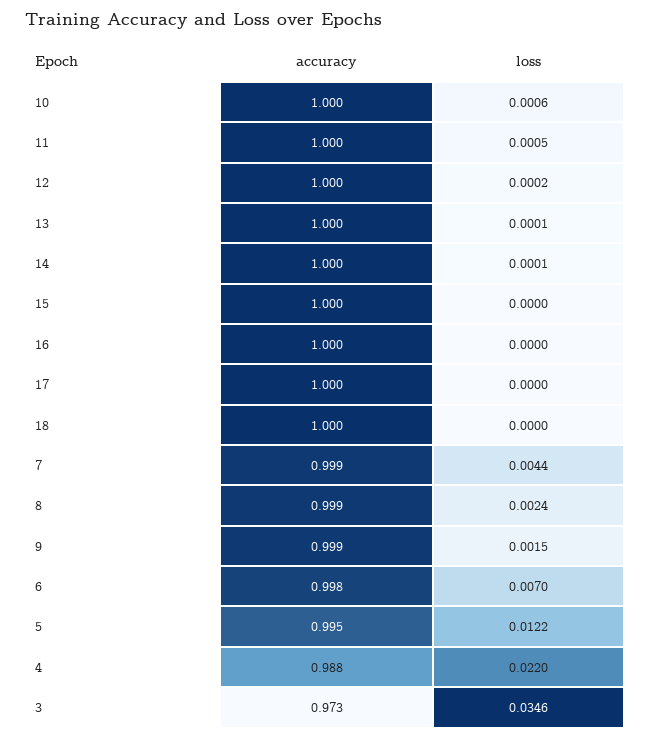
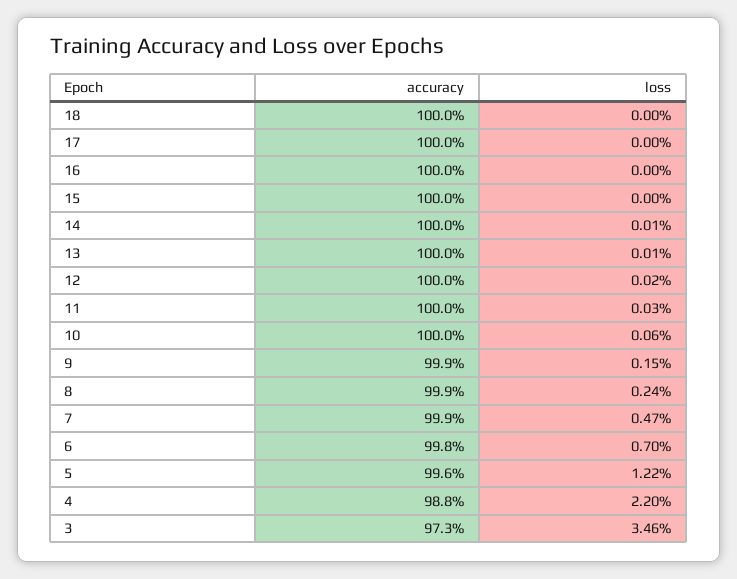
  {
    "accuracy": {
      "10": 1,
      "11": 1,
      "12": 1,
      "13": 1,
      "14": 1,
      "15": 1,
      "16": 1,
      "17": 1,
      "18": 1,
      "7": 0.999,
      "8": 0.999,
      "9": 0.999,
      "6": 0.998,
-     "5": 0.995,
+     "5": 0.996,
      "4": 0.988,
      "3": 0.973
    },
    "loss": {
      "10": 0.0006,
-     "11": 0.0005,
+     "11": 0.0003,
      "12": 0.0002,
      "13": 0.0001,
      "14": 0.0001,
      "15": 0,
      "16": 0,
      "17": 0,
      "18": 0,
-     "7": 0.0044,
+     "7": 0.0047,
      "8": 0.0024,
      "9": 0.0015,
      "6": 0.007,
      "5": 0.0122,
      "4": 0.022,
      "3": 0.0346
    }
  }

